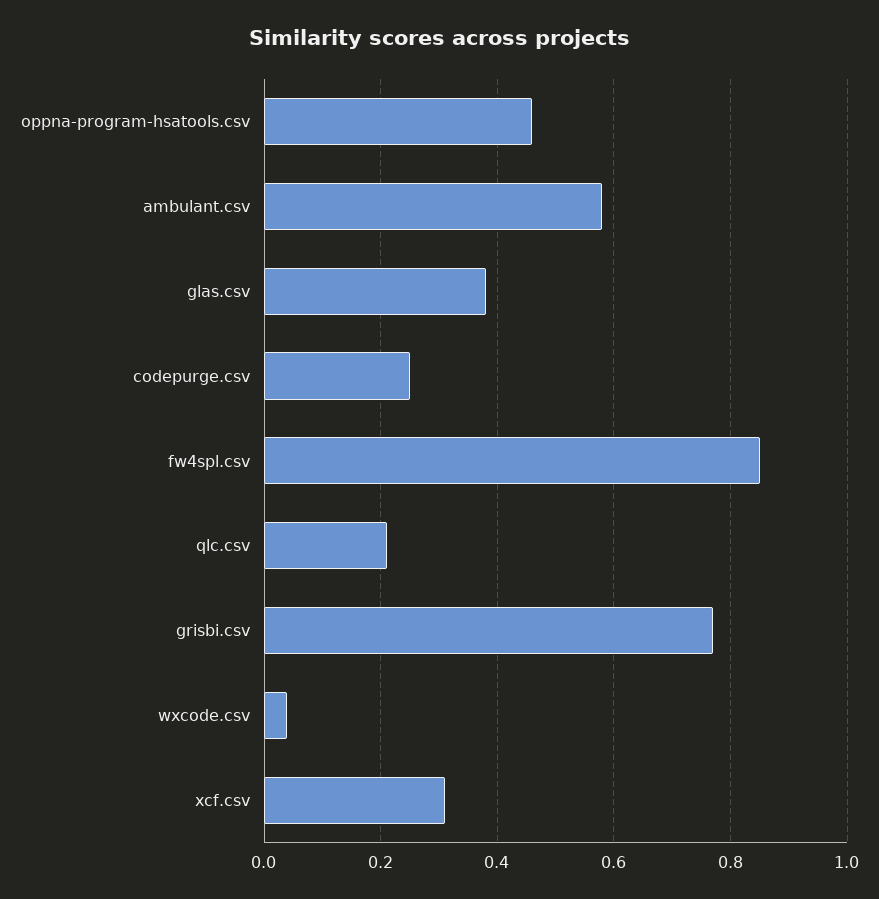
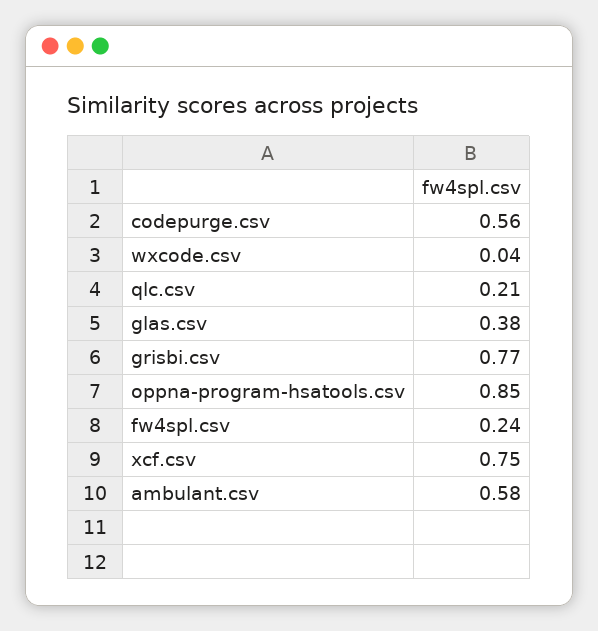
  {
-   "oppna-program-hsatools.csv": 0.45,
+   "oppna-program-hsatools.csv": 0.85,
    "ambulant.csv": 0.58,
    "glas.csv": 0.38,
-   "codepurge.csv": 0.25,
+   "codepurge.csv": 0.56,
-   "fw4spl.csv": 0.85,
+   "fw4spl.csv": 0.24,
    "qlc.csv": 0.21,
    "grisbi.csv": 0.77,
    "wxcode.csv": 0.04,
-   "xcf.csv": 0.3
+   "xcf.csv": 0.75
  }

